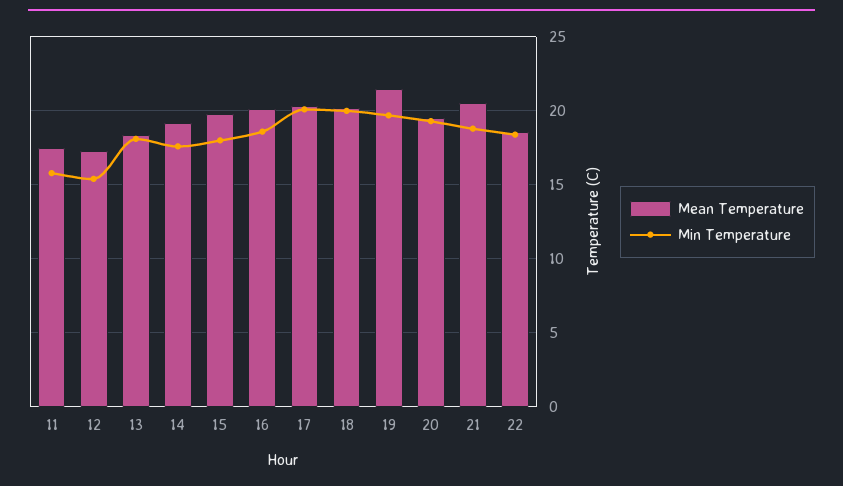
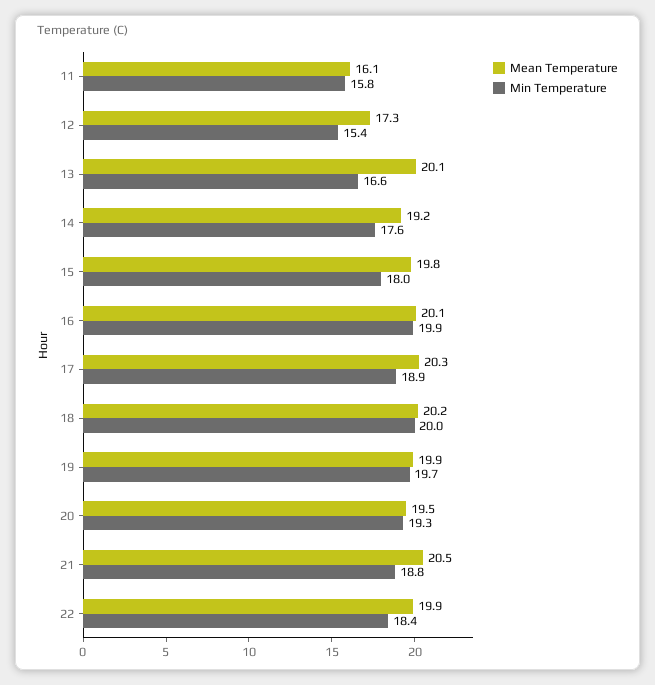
  {
    "Mean Temperature": {
-     "11": 17.5,
+     "11": 16.1,
      "12": 17.3,
-     "13": 18.5,
+     "13": 20.1,
      "14": 19.2,
      "15": 19.8,
      "16": 20.1,
      "17": 20.3,
      "18": 20.2,
-     "19": 21.5,
+     "19": 19.9,
      "20": 19.5,
      "21": 20.5,
-     "22": 18.5
+     "22": 19.9
    },
    "Min Temperature": {
      "11": 15.8,
      "12": 15.4,
-     "13": 18,
+     "13": 16.6,
      "14": 17.6,
      "15": 18,
-     "16": 18.5,
+     "16": 19.9,
-     "17": 20,
+     "17": 18.9,
      "18": 20,
      "19": 19.7,
      "20": 19.3,
      "21": 18.8,
      "22": 18.4
    }
  }

